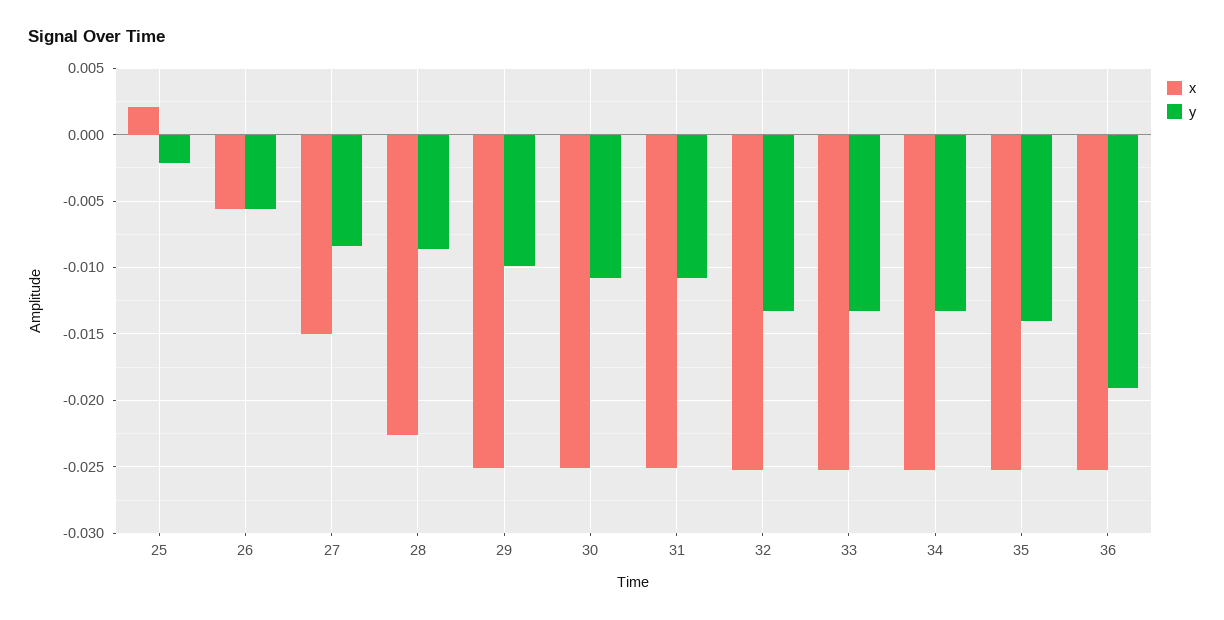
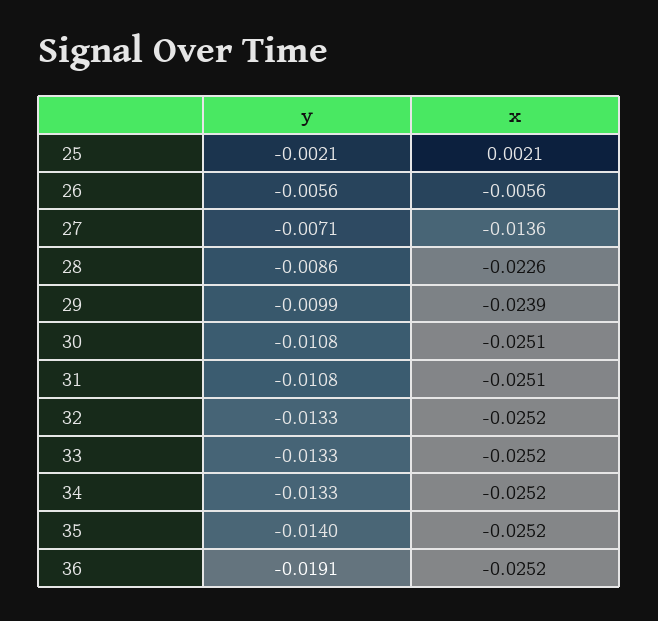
  {
    "x": {
      "25": 0.0021,
      "26": -0.0056,
-     "27": -0.015,
+     "27": -0.0136,
      "28": -0.0226,
-     "29": -0.025,
+     "29": -0.0239,
      "30": -0.0251,
      "31": -0.0251,
      "32": -0.0252,
      "33": -0.0252,
      "34": -0.0252,
      "35": -0.0252,
      "36": -0.0252
    },
    "y": {
      "25": -0.0021,
      "26": -0.0056,
-     "27": -0.0085,
+     "27": -0.0071,
      "28": -0.0086,
      "29": -0.0099,
      "30": -0.0108,
      "31": -0.0108,
      "32": -0.0133,
      "33": -0.0133,
      "34": -0.0133,
      "35": -0.014,
      "36": -0.0191
    }
  }

